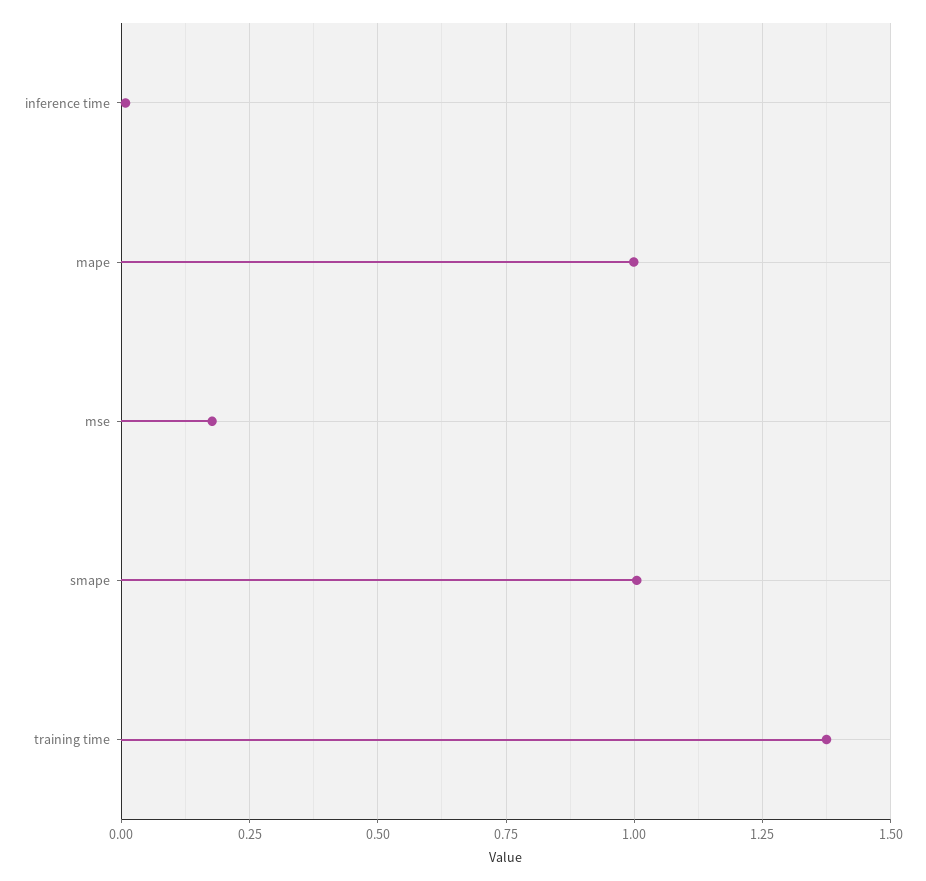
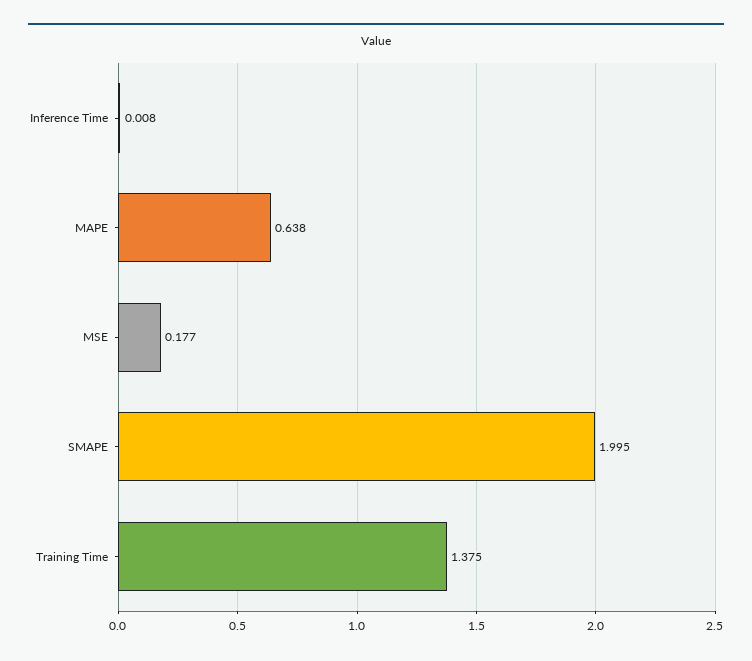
  {
    "inference time": 0.008,
-   "mape": 1,
+   "mape": 0.638,
    "mse": 0.177,
-   "smape": 1,
+   "smape": 1.995,
    "training time": 1.375
  }

